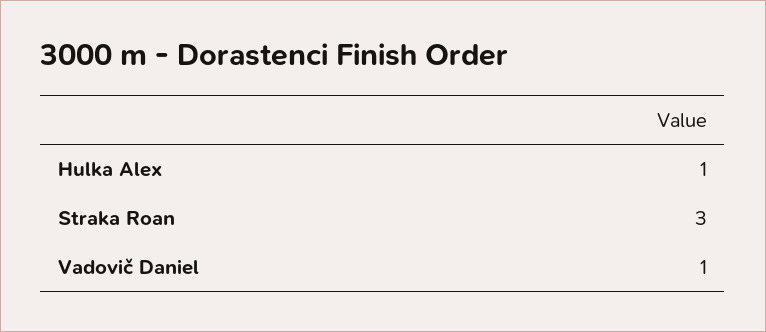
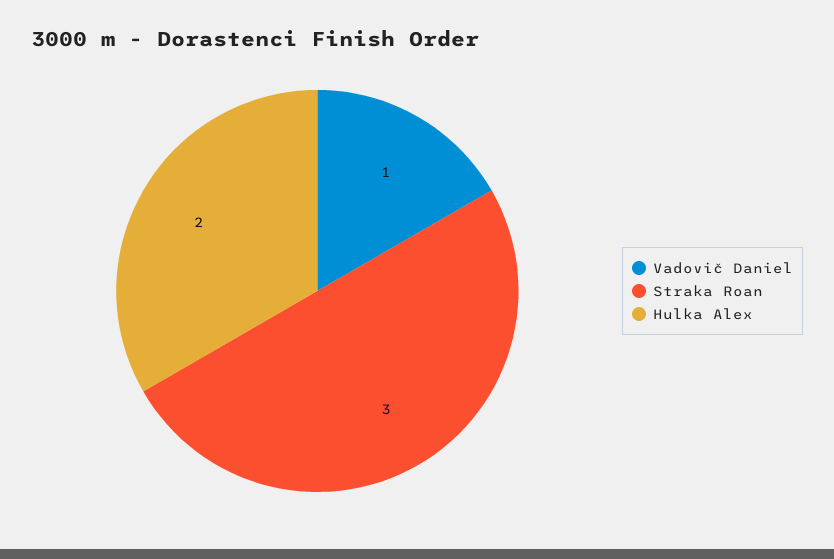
  {
-   "Hulka Alex": 1,
+   "Hulka Alex": 2,
    "Straka Roan": 3,
    "Vadovič Daniel": 1
  }

